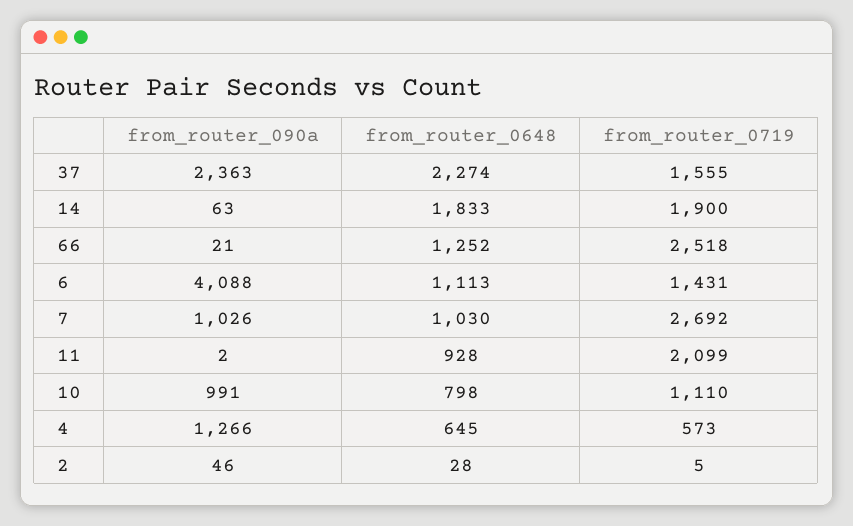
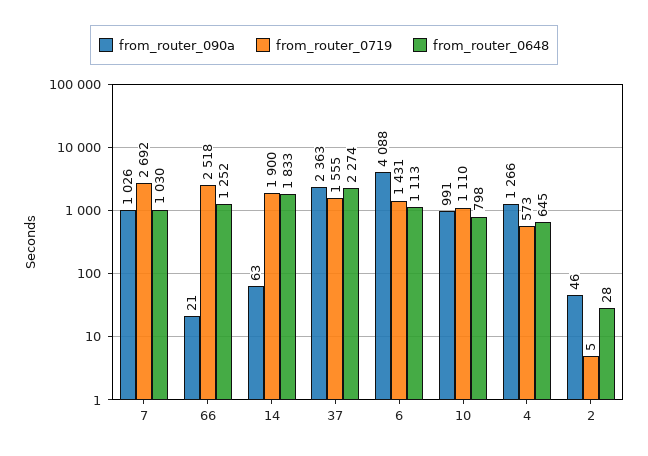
  {
    "from_router_090a": {
      "37": 2363,
      "14": 63,
      "66": 21,
      "6": 4088,
      "7": 1026,
-     "11": 2,
      "10": 991,
      "4": 1266,
      "2": 46
    },
    "from_router_0648": {
      "37": 2274,
      "14": 1833,
      "66": 1252,
      "6": 1113,
      "7": 1030,
-     "11": 928,
      "10": 798,
      "4": 645,
      "2": 28
    },
    "from_router_0719": {
      "37": 1555,
      "14": 1900,
      "66": 2518,
      "6": 1431,
      "7": 2692,
-     "11": 2099,
      "10": 1110,
      "4": 573,
      "2": 5
    }
  }

